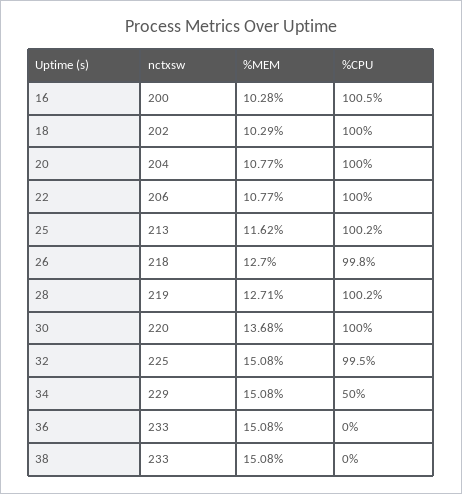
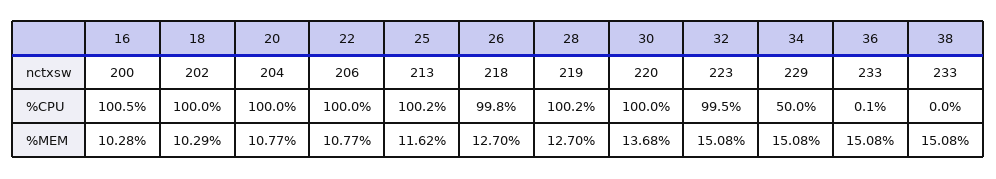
  {
    "nctxsw": {
      "16": 200,
      "18": 202,
      "20": 204,
      "22": 206,
      "25": 213,
      "26": 218,
      "28": 219,
      "30": 220,
-     "32": 225,
+     "32": 223,
      "34": 229,
      "36": 233,
      "38": 233
    },
    "%MEM": {
      "16": 10.28,
      "18": 10.29,
      "20": 10.77,
      "22": 10.77,
      "25": 11.62,
      "26": 12.7,
-     "28": 12.71,
+     "28": 12.7,
      "30": 13.68,
      "32": 15.08,
      "34": 15.08,
      "36": 15.08,
      "38": 15.08
    },
    "%CPU": {
      "16": 100.5,
      "18": 100,
      "20": 100,
      "22": 100,
      "25": 100.2,
      "26": 99.8,
      "28": 100.2,
      "30": 100,
      "32": 99.5,
      "34": 50,
-     "36": 0,
+     "36": 0.1,
      "38": 0
    }
  }

